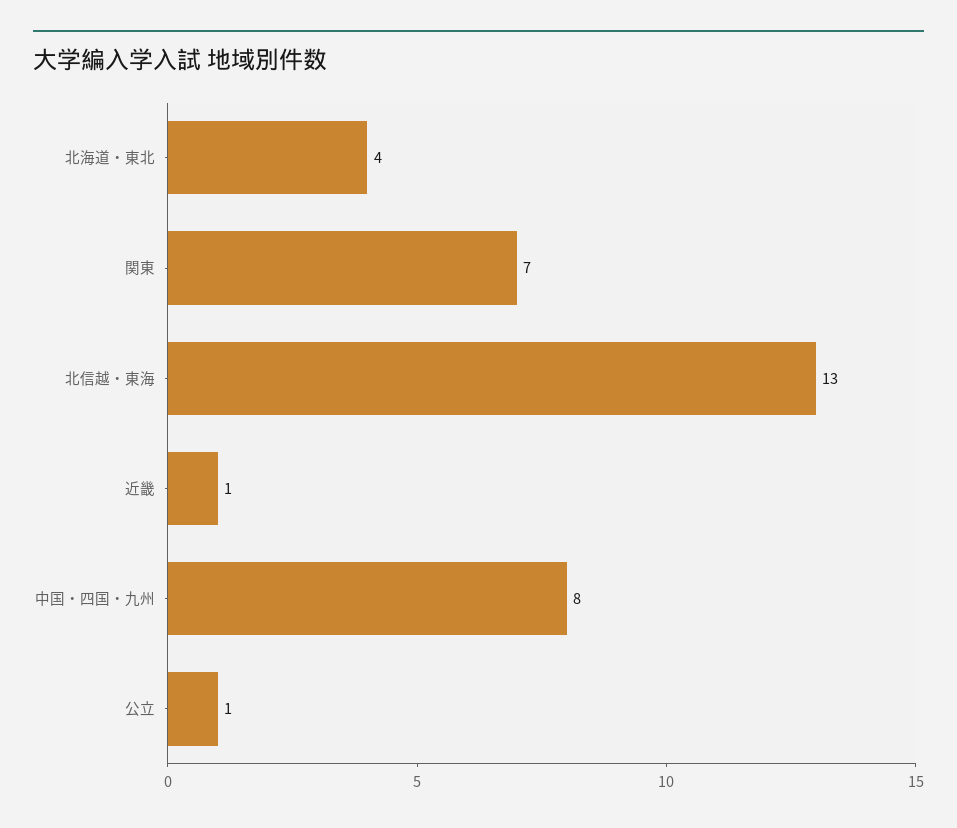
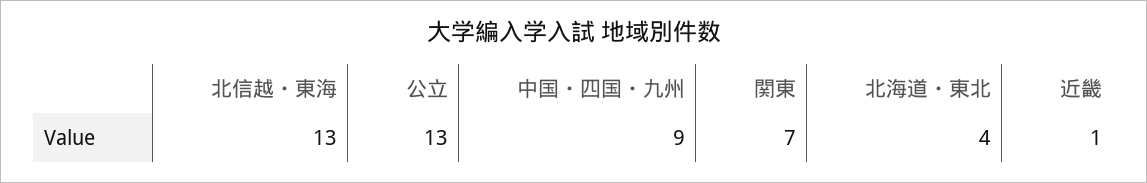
  {
    "北海道・東北": 4,
    "関東": 7,
    "北信越・東海": 13,
    "近畿": 1,
-   "中国・四国・九州": 8,
+   "中国・四国・九州": 9,
-   "公立": 1
+   "公立": 13
  }

